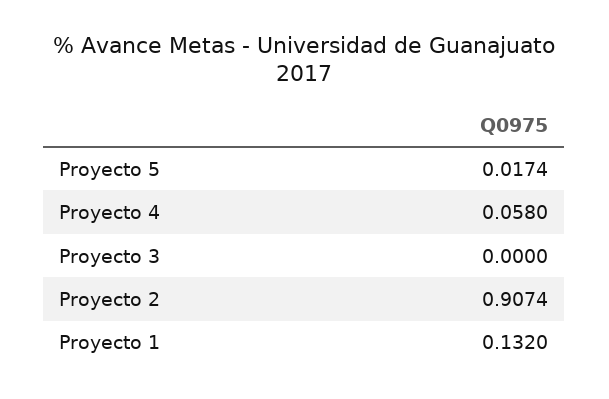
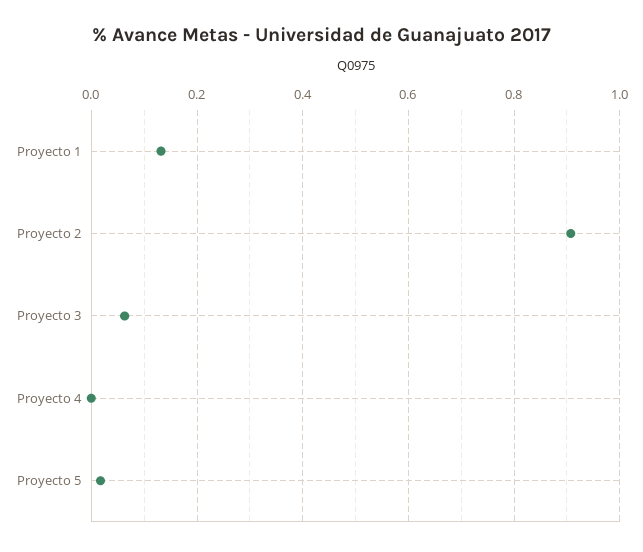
  {
    "Proyecto 5": 0.0174,
-   "Proyecto 4": 0.058,
+   "Proyecto 4": 0,
-   "Proyecto 3": 0,
+   "Proyecto 3": 0.06,
    "Proyecto 2": 0.9074,
    "Proyecto 1": 0.132
  }

